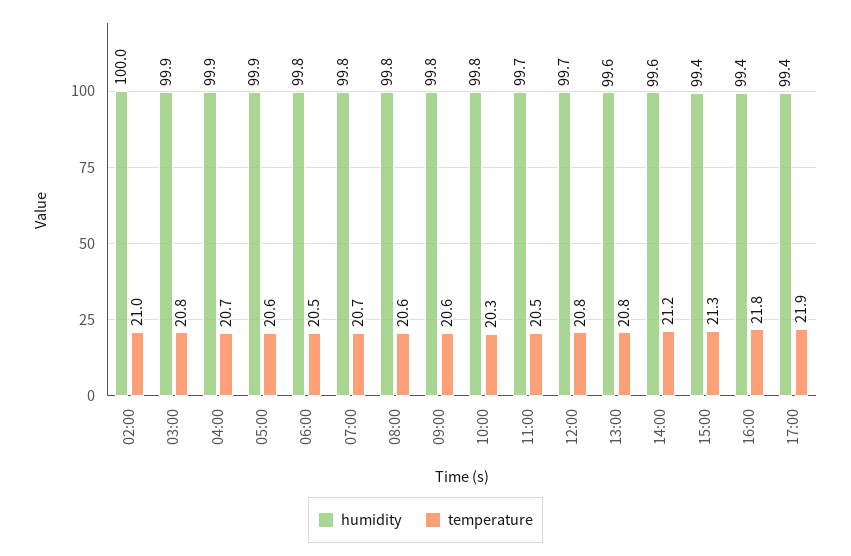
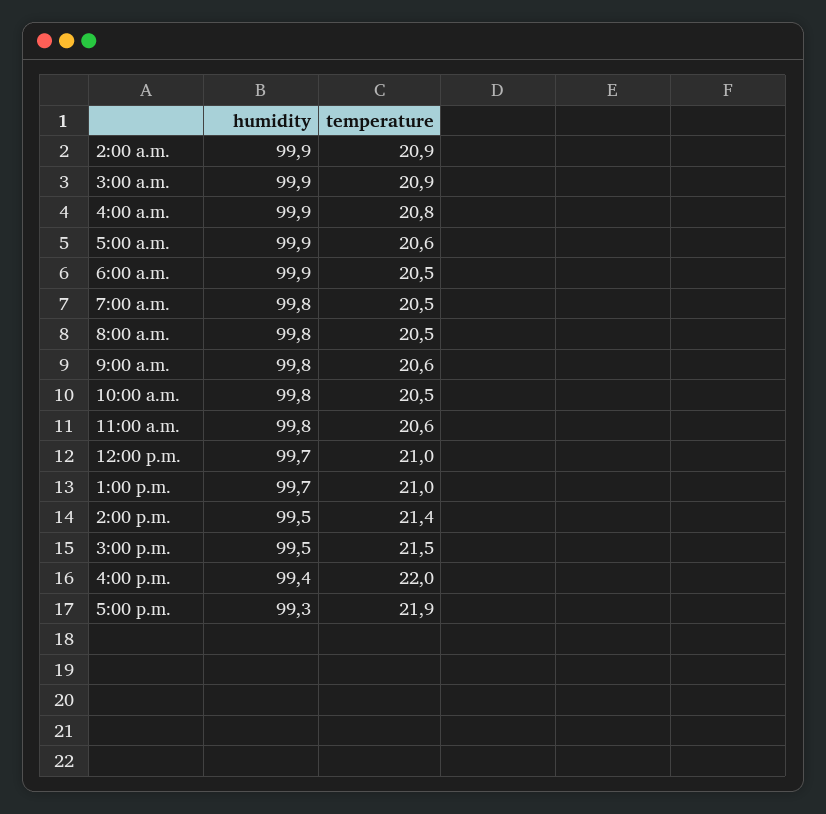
  {
    "humidity": {
-     "02:00": 100,
+     "02:00": 99.9,
      "03:00": 99.9,
      "04:00": 99.9,
      "05:00": 99.9,
-     "06:00": 99.8,
+     "06:00": 99.9,
      "07:00": 99.8,
      "08:00": 99.8,
      "09:00": 99.8,
      "10:00": 99.8,
-     "11:00": 99.7,
+     "11:00": 99.8,
      "12:00": 99.7,
-     "13:00": 99.6,
+     "13:00": 99.7,
-     "14:00": 99.6,
+     "14:00": 99.5,
-     "15:00": 99.4,
+     "15:00": 99.5,
      "16:00": 99.4,
-     "17:00": 99.4
+     "17:00": 99.3
    },
    "temperature": {
-     "02:00": 21,
+     "02:00": 20.9,
-     "03:00": 20.8,
+     "03:00": 20.9,
-     "04:00": 20.7,
+     "04:00": 20.8,
      "05:00": 20.6,
      "06:00": 20.5,
-     "07:00": 20.7,
+     "07:00": 20.5,
-     "08:00": 20.6,
+     "08:00": 20.5,
      "09:00": 20.6,
-     "10:00": 20.3,
+     "10:00": 20.5,
-     "11:00": 20.5,
+     "11:00": 20.6,
-     "12:00": 20.8,
+     "12:00": 21,
-     "13:00": 20.8,
+     "13:00": 21,
-     "14:00": 21.2,
+     "14:00": 21.4,
-     "15:00": 21.3,
+     "15:00": 21.5,
-     "16:00": 21.8,
+     "16:00": 22,
      "17:00": 21.9
    }
  }

